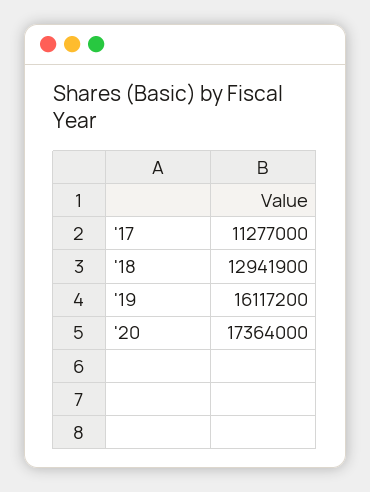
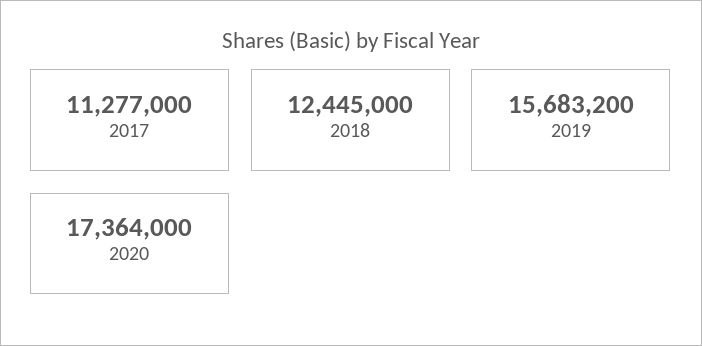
  {
    "'17": 11277000,
-   "'18": 12941900,
+   "'18": 12445000,
-   "'19": 16117200,
+   "'19": 15683200,
    "'20": 17364000
  }

